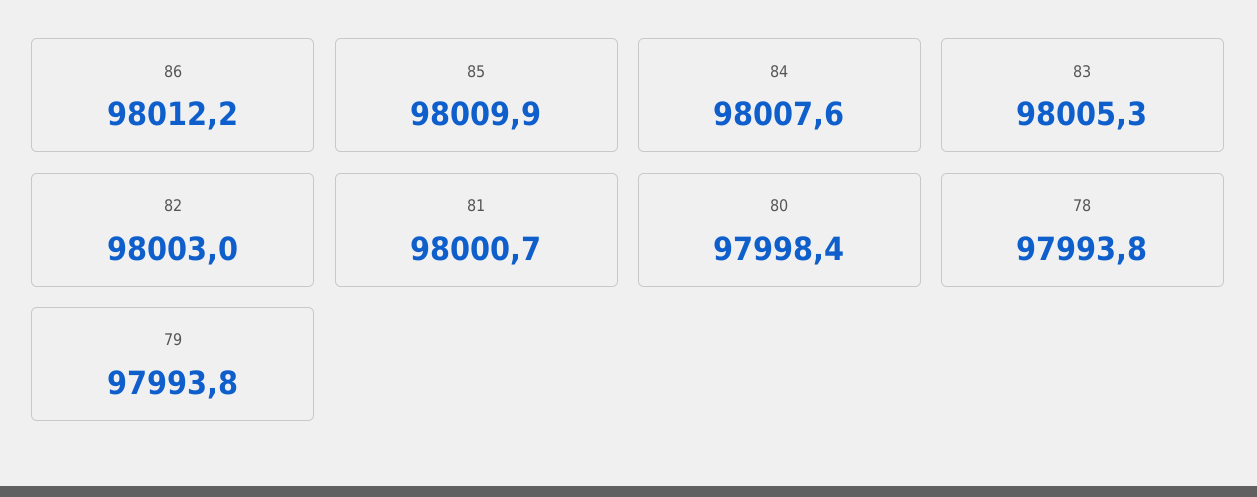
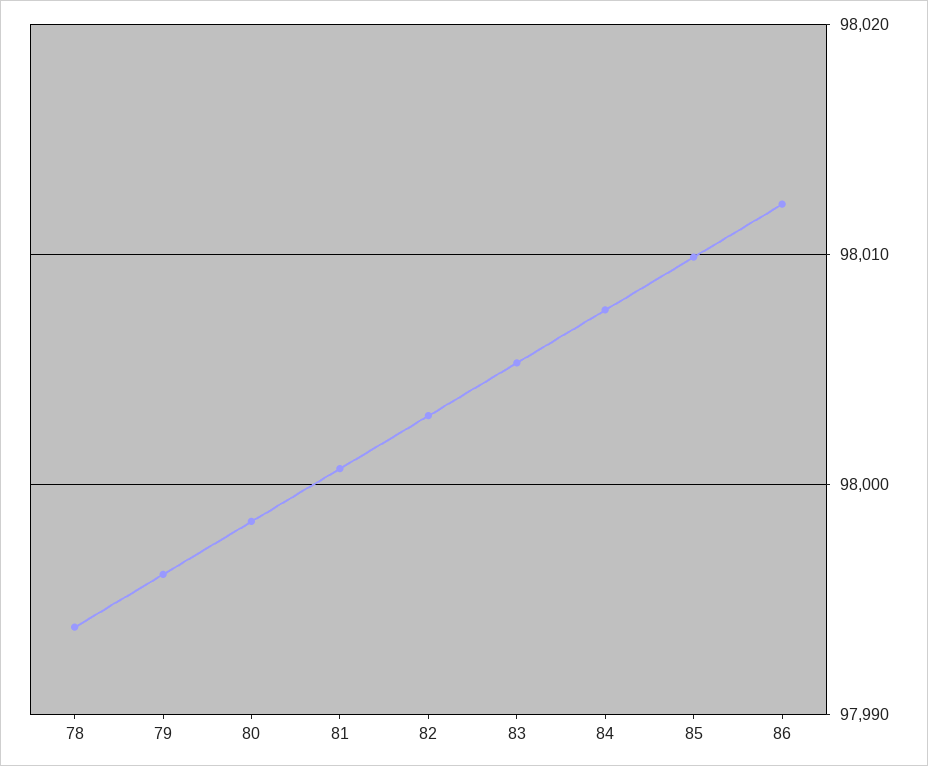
  {
    "86": 98012.2,
    "85": 98009.9,
    "84": 98007.6,
    "83": 98005.3,
    "82": 98003,
    "81": 98000.7,
    "80": 97998.4,
    "78": 97993.8,
-   "79": 97993.8
+   "79": 97996
  }

